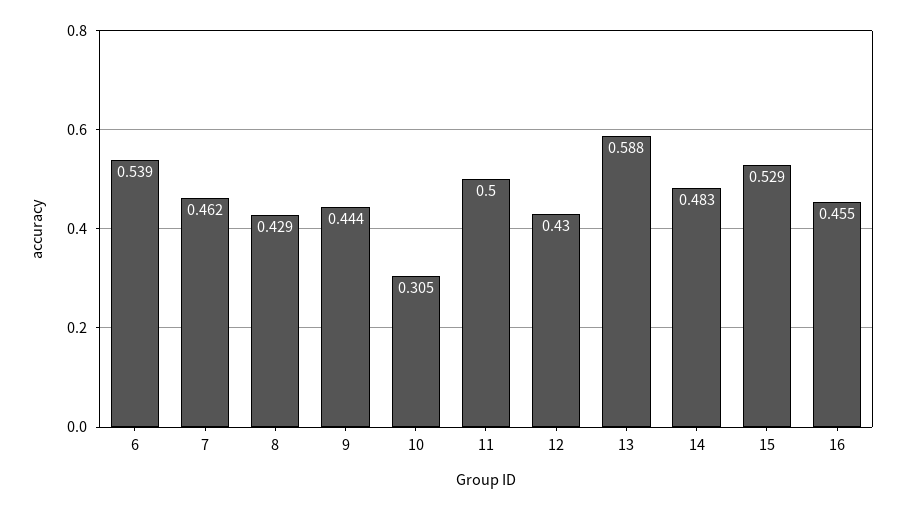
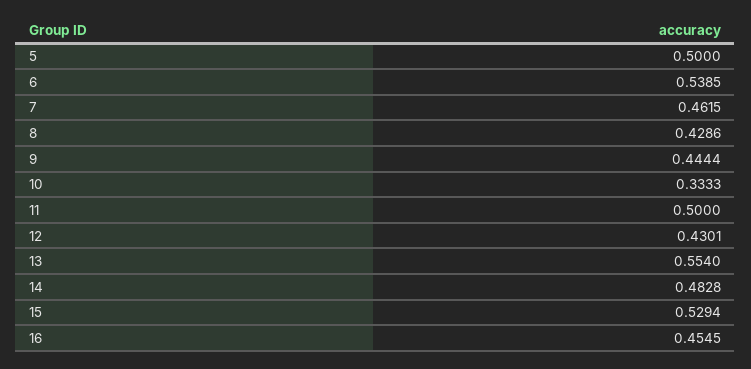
  {
    "6": 0.5385,
    "7": 0.4615,
    "8": 0.4286,
    "9": 0.4444,
-   "10": 0.305,
+   "10": 0.3333,
    "11": 0.5,
    "12": 0.4301,
-   "13": 0.588,
+   "13": 0.554,
    "14": 0.4828,
    "15": 0.5294,
-   "16": 0.4545
+   "16": 0.4545,
+   "5": 0.5
  }

